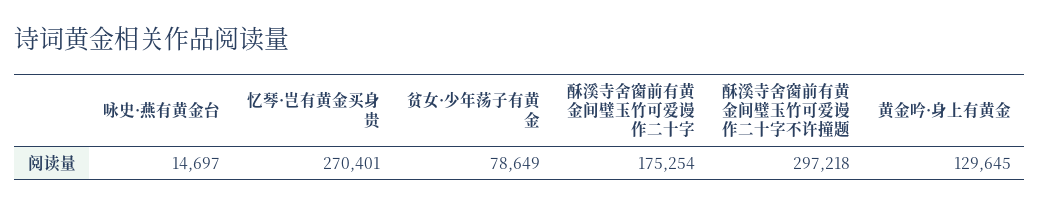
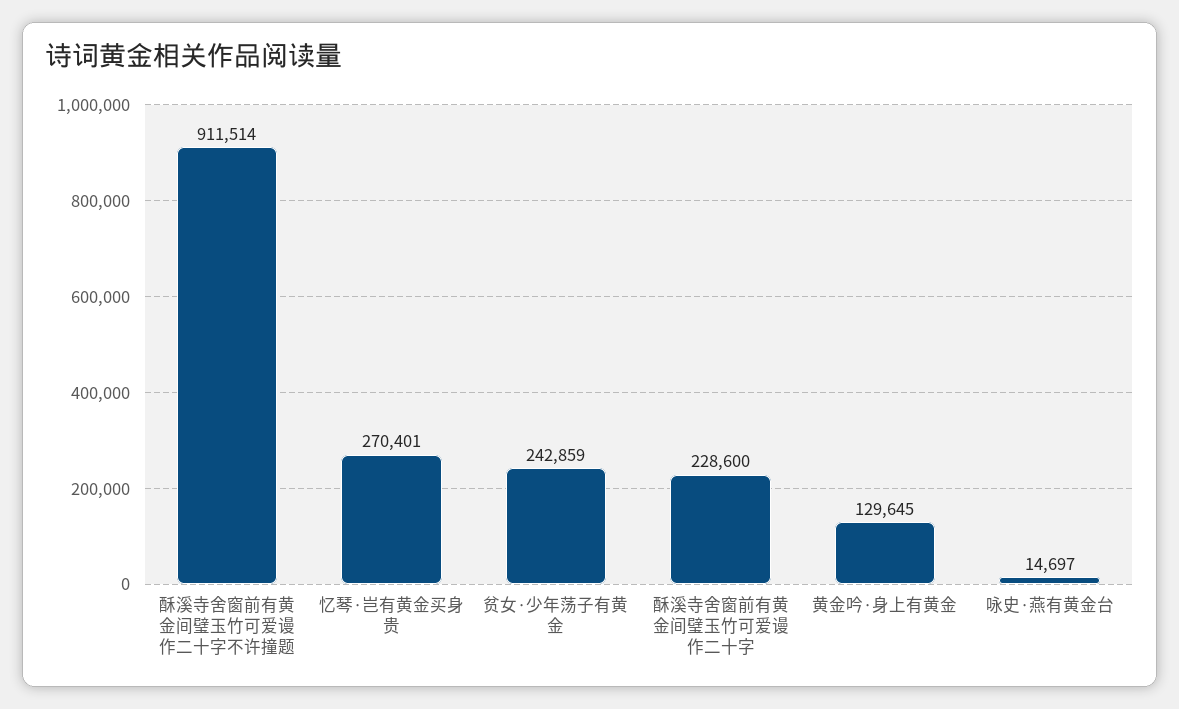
  {
    "咏史·燕有黄金台": 14697,
    "忆琴·岂有黄金买身贵": 270401,
-   "贫女·少年荡子有黄金": 78649,
+   "贫女·少年荡子有黄金": 242859,
-   "酥溪寺舍窗前有黄金间璧玉竹可爱谩作二十字": 175254,
+   "酥溪寺舍窗前有黄金间璧玉竹可爱谩作二十字": 228600,
-   "酥溪寺舍窗前有黄金间璧玉竹可爱谩作二十字不许撞题": 297218,
+   "酥溪寺舍窗前有黄金间璧玉竹可爱谩作二十字不许撞题": 911514,
    "黄金吟·身上有黄金": 129645
  }

